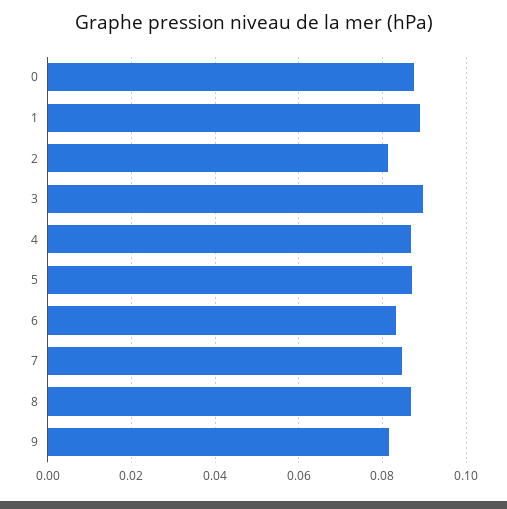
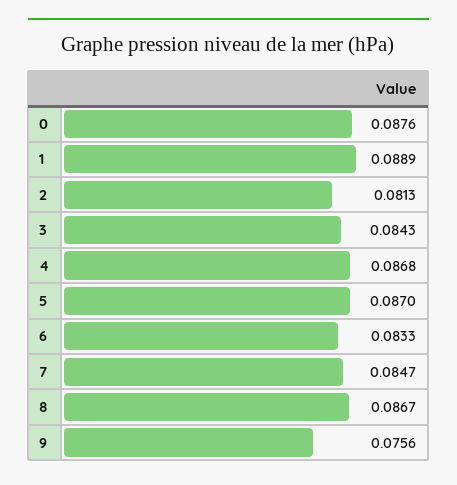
  {
    "0": 0.0876,
    "1": 0.0889,
    "2": 0.0813,
-   "3": 0.09,
+   "3": 0.0843,
    "4": 0.0868,
    "5": 0.087,
    "6": 0.0833,
    "7": 0.0847,
    "8": 0.0867,
-   "9": 0.082
+   "9": 0.0756
  }

